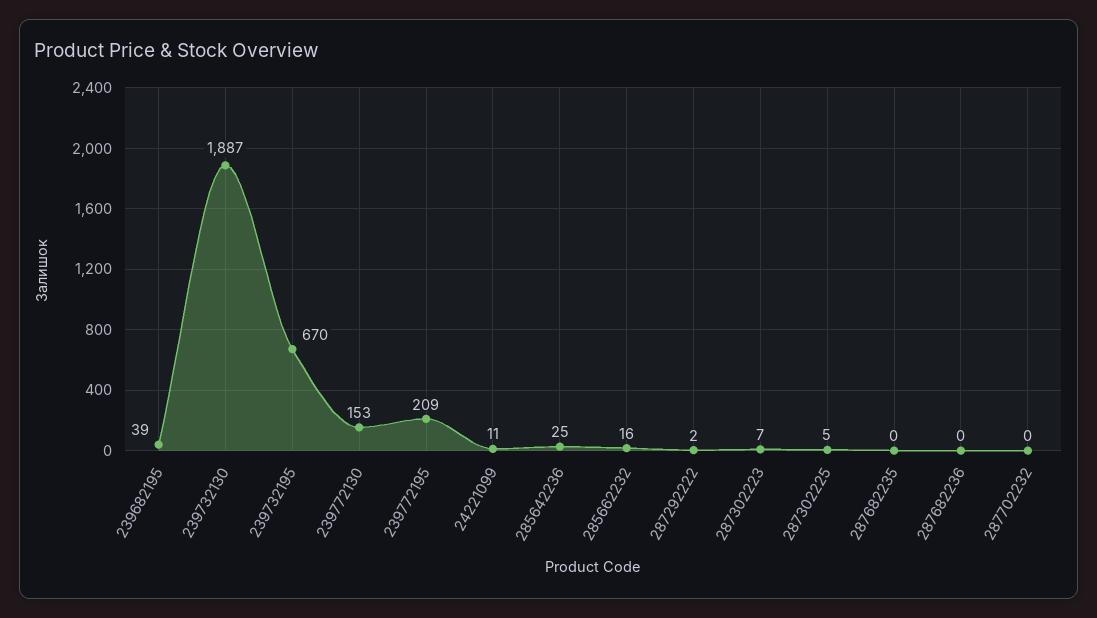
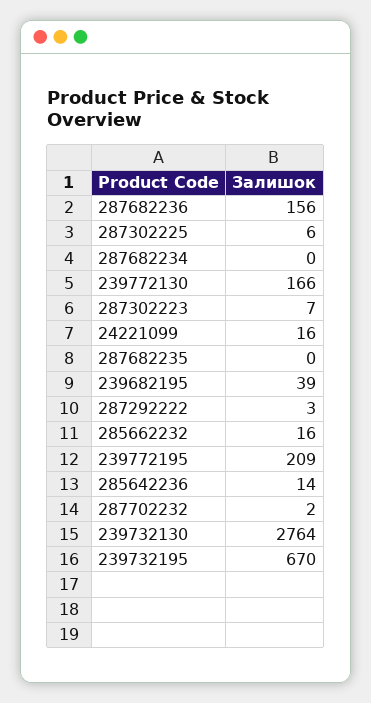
  {
    "239682195": 39,
-   "239732130": 1887,
+   "239732130": 2764,
    "239732195": 670,
-   "239772130": 153,
+   "239772130": 166,
    "239772195": 209,
-   "24221099": 11,
+   "24221099": 16,
-   "285642236": 25,
+   "285642236": 14,
    "285662232": 16,
-   "287292222": 2,
+   "287292222": 3,
    "287302223": 7,
-   "287302225": 5,
+   "287302225": 6,
    "287682235": 0,
-   "287682236": 0,
+   "287682236": 156,
-   "287702232": 0
+   "287702232": 2,
+   "287682234": 0
  }

